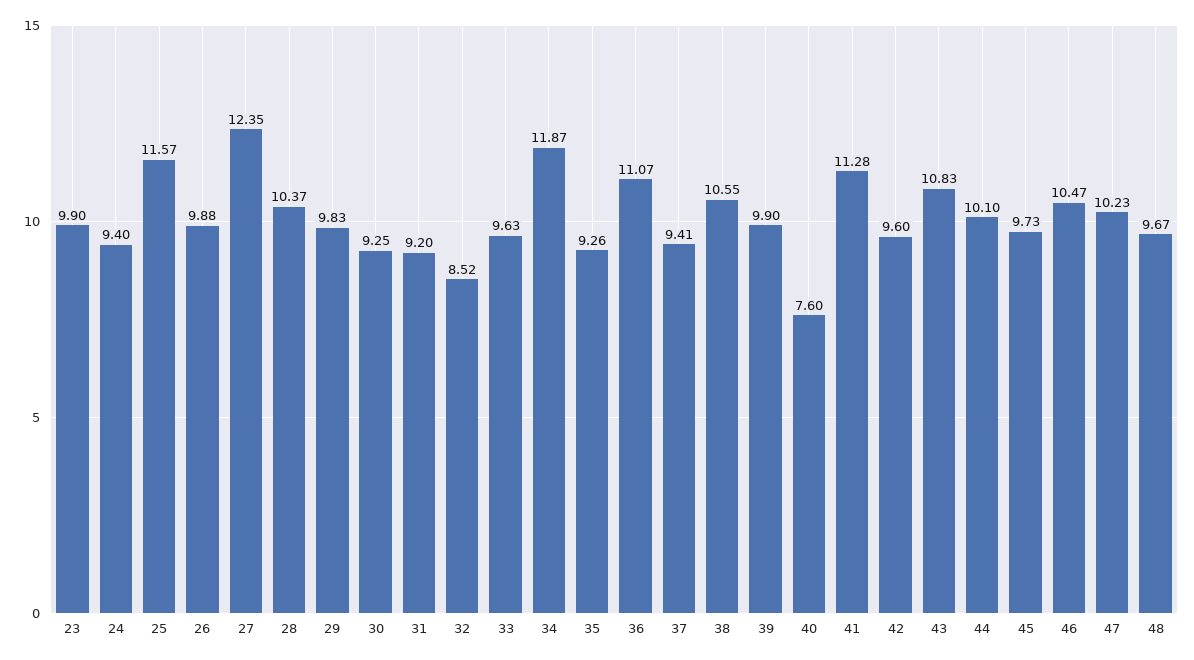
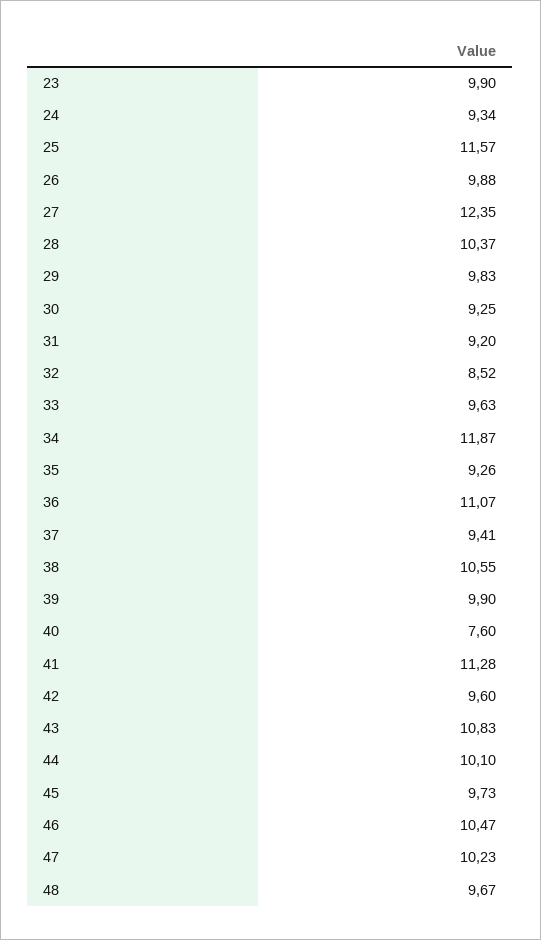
  {
    "23": 9.9,
-   "24": 9.4,
+   "24": 9.34,
    "25": 11.57,
    "26": 9.88,
    "27": 12.35,
    "28": 10.37,
    "29": 9.83,
    "30": 9.25,
    "31": 9.2,
    "32": 8.52,
    "33": 9.63,
    "34": 11.87,
    "35": 9.26,
    "36": 11.07,
    "37": 9.41,
    "38": 10.55,
    "39": 9.9,
    "40": 7.6,
    "41": 11.28,
    "42": 9.6,
    "43": 10.83,
    "44": 10.1,
    "45": 9.73,
    "46": 10.47,
    "47": 10.23,
    "48": 9.67
  }

